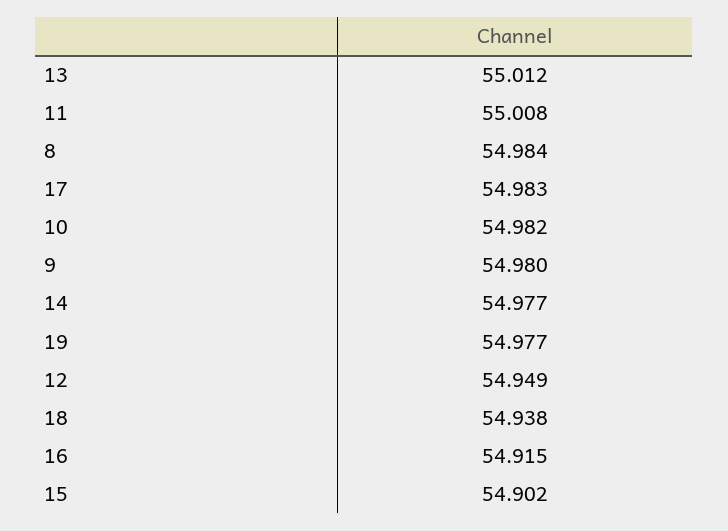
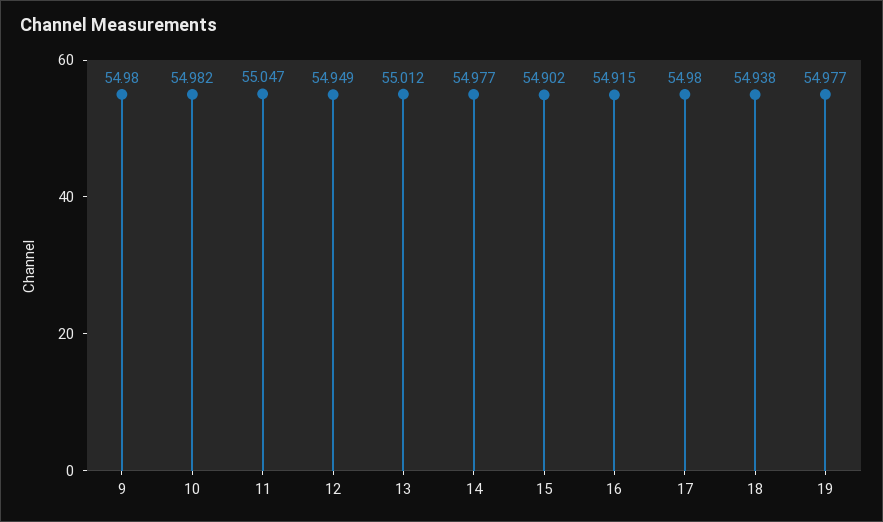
  {
    "13": 55.012,
-   "11": 55.008,
+   "11": 55.047,
-   "8": 54.984,
-   "17": 54.983,
+   "17": 54.98,
    "10": 54.982,
    "9": 54.98,
    "14": 54.977,
    "19": 54.977,
    "12": 54.949,
    "18": 54.938,
    "16": 54.915,
    "15": 54.902
  }

